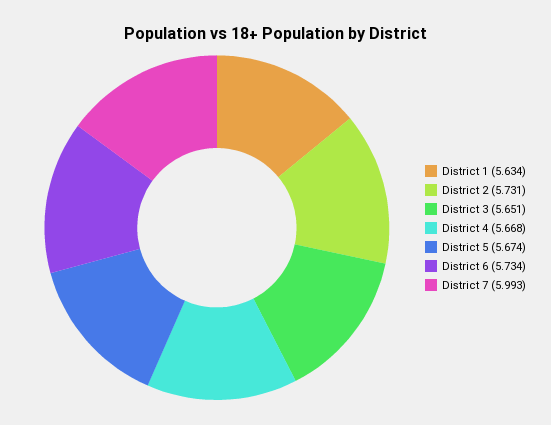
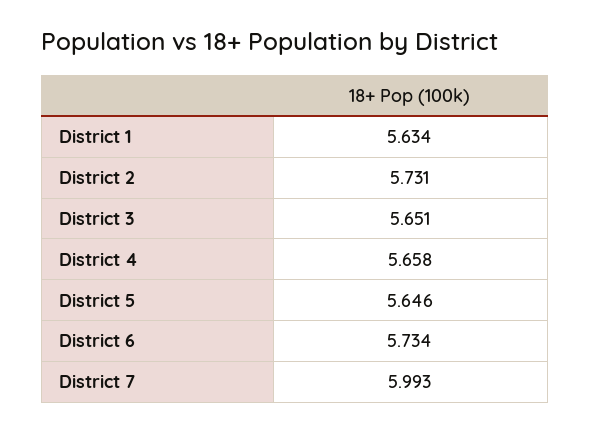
  {
    "District 1": 5.634,
    "District 2": 5.731,
    "District 3": 5.651,
-   "District 4": 5.668,
+   "District 4": 5.658,
-   "District 5": 5.674,
+   "District 5": 5.646,
    "District 6": 5.734,
    "District 7": 5.993
  }

